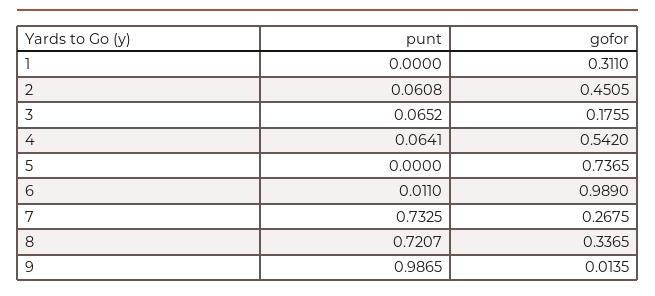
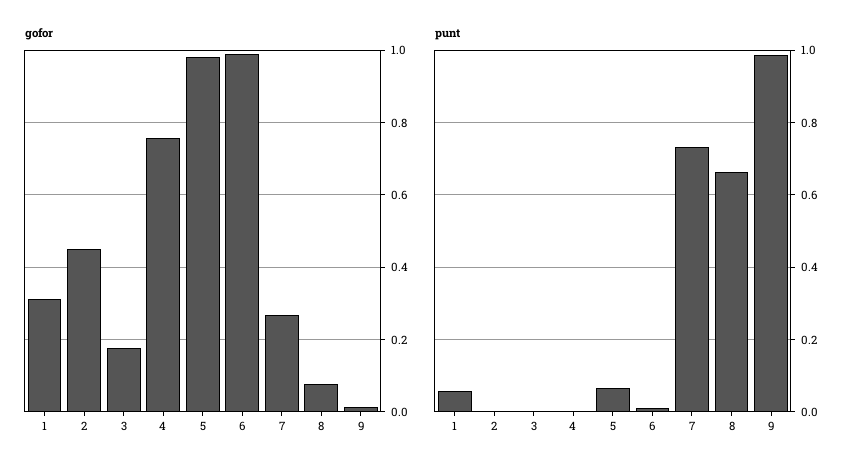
  {
    "punt": {
-     "1": 0,
+     "1": 0.06,
-     "2": 0.0608,
+     "2": 0,
-     "3": 0.0652,
+     "3": 0,
-     "4": 0.0641,
+     "4": 0,
-     "5": 0,
+     "5": 0.06,
      "6": 0.011,
      "7": 0.7325,
-     "8": 0.7207,
+     "8": 0.66,
      "9": 0.9865
    },
    "gofor": {
      "1": 0.311,
      "2": 0.4505,
      "3": 0.1755,
-     "4": 0.542,
+     "4": 0.76,
-     "5": 0.7365,
+     "5": 0.98,
      "6": 0.989,
      "7": 0.2675,
-     "8": 0.3365,
+     "8": 0.08,
      "9": 0.0135
    }
  }

